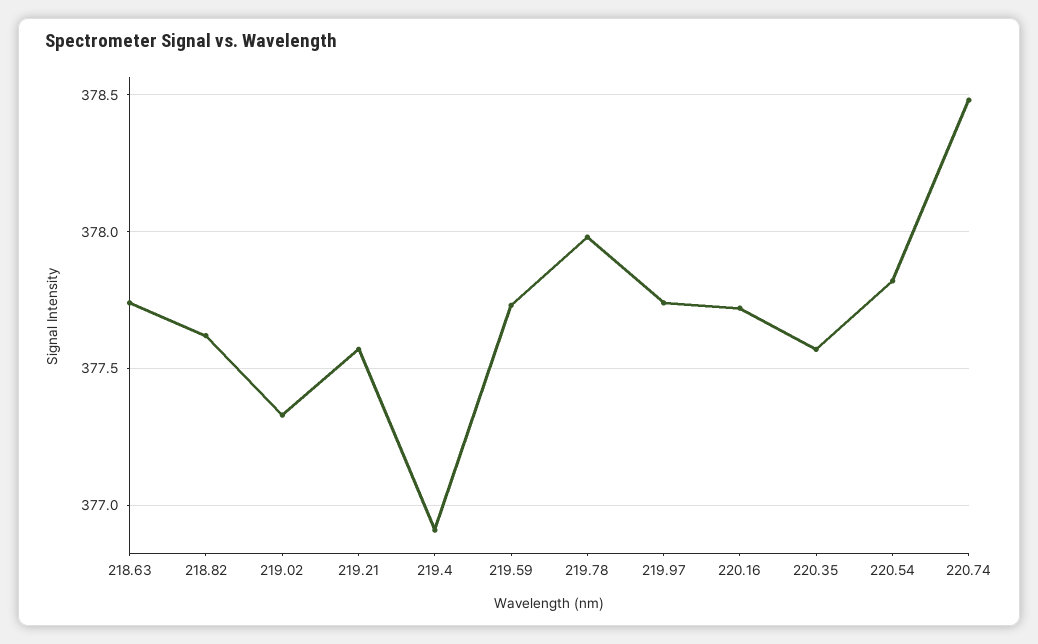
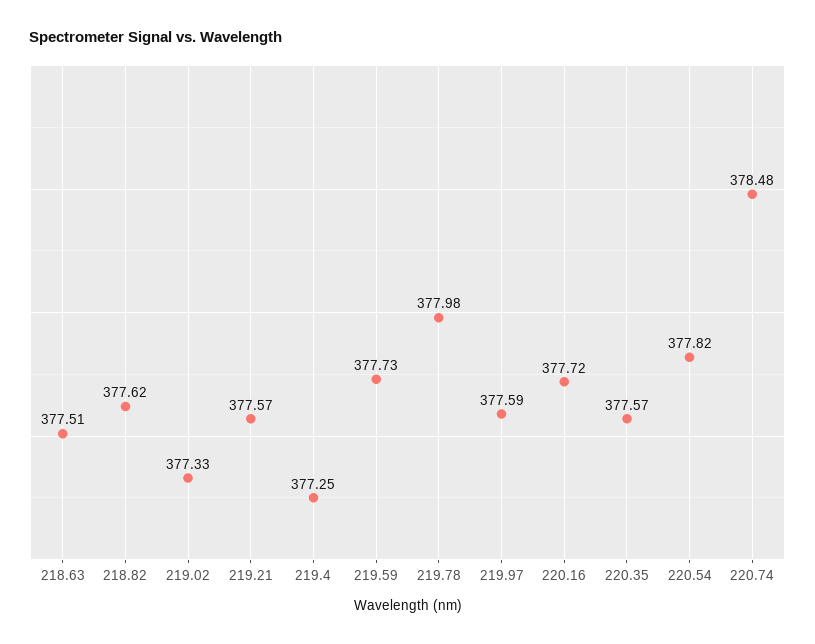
  {
-   "218.63": 377.75,
+   "218.63": 377.51,
    "218.82": 377.62,
    "219.02": 377.33,
    "219.21": 377.57,
-   "219.4": 376.9,
+   "219.4": 377.25,
    "219.59": 377.73,
    "219.78": 377.98,
-   "219.97": 377.75,
+   "219.97": 377.59,
    "220.16": 377.72,
    "220.35": 377.57,
    "220.54": 377.82,
    "220.74": 378.48
  }

